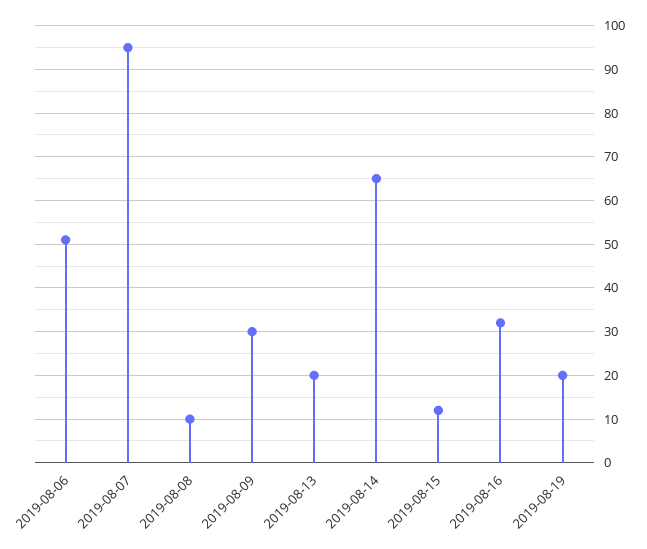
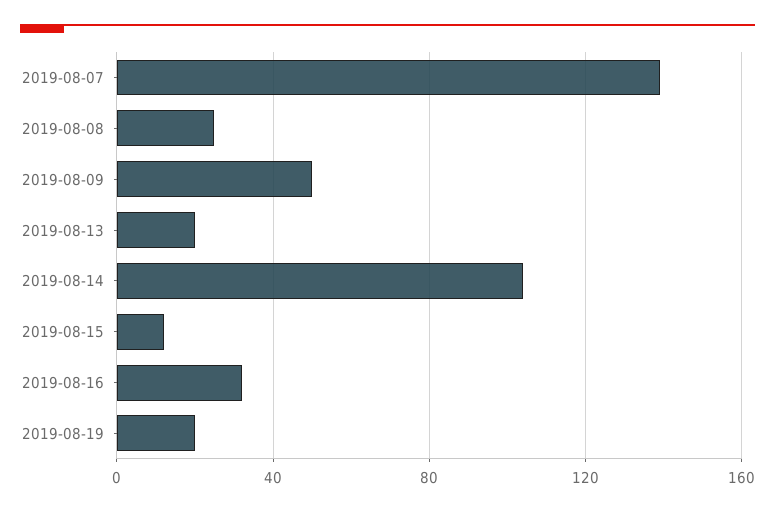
  {
-   "2019-08-06": 50,
-   "2019-08-07": 95,
+   "2019-08-07": 140,
-   "2019-08-08": 10,
+   "2019-08-08": 25,
-   "2019-08-09": 30,
+   "2019-08-09": 50,
    "2019-08-13": 20,
-   "2019-08-14": 65,
+   "2019-08-14": 105,
    "2019-08-15": 10,
    "2019-08-16": 30,
    "2019-08-19": 20
  }

